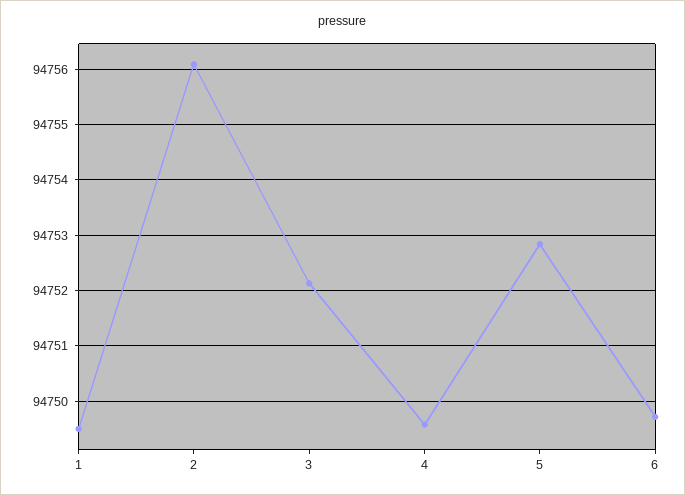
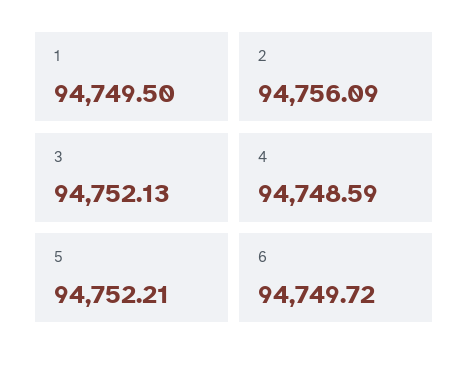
  {
    "1": 94749.5,
    "2": 94756.09,
    "3": 94752.13,
-   "4": 94749.6,
+   "4": 94748.59,
-   "5": 94752.8,
+   "5": 94752.21,
    "6": 94749.72
  }

